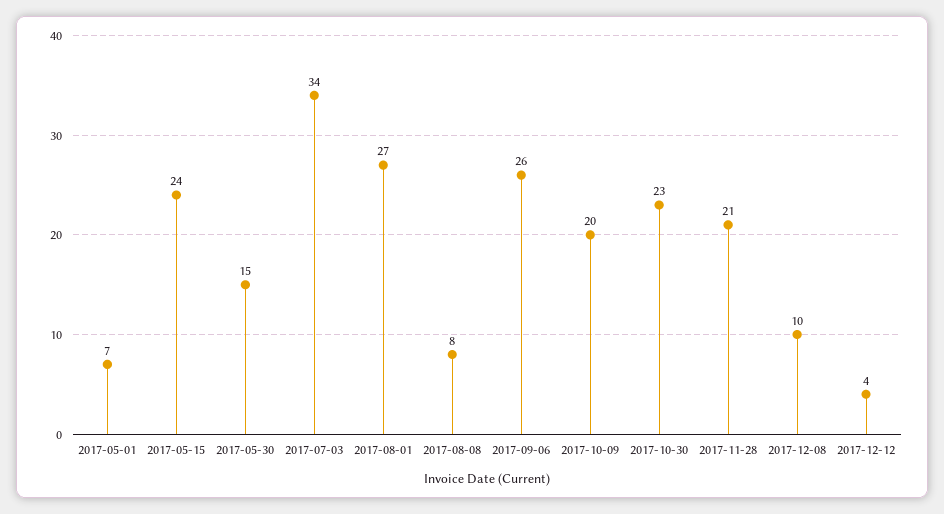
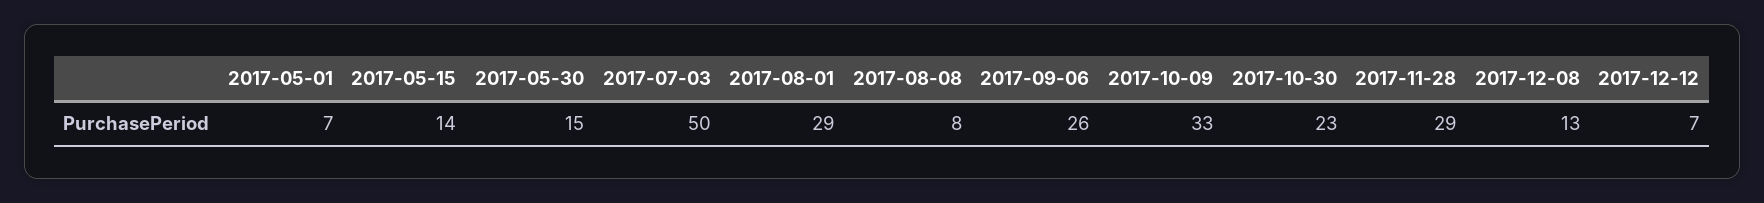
  {
    "2017-05-01": 7,
-   "2017-05-15": 24,
+   "2017-05-15": 14,
    "2017-05-30": 15,
-   "2017-07-03": 34,
+   "2017-07-03": 50,
-   "2017-08-01": 27,
+   "2017-08-01": 29,
    "2017-08-08": 8,
    "2017-09-06": 26,
-   "2017-10-09": 20,
+   "2017-10-09": 33,
    "2017-10-30": 23,
-   "2017-11-28": 21,
+   "2017-11-28": 29,
-   "2017-12-08": 10,
+   "2017-12-08": 13,
-   "2017-12-12": 4
+   "2017-12-12": 7
  }

